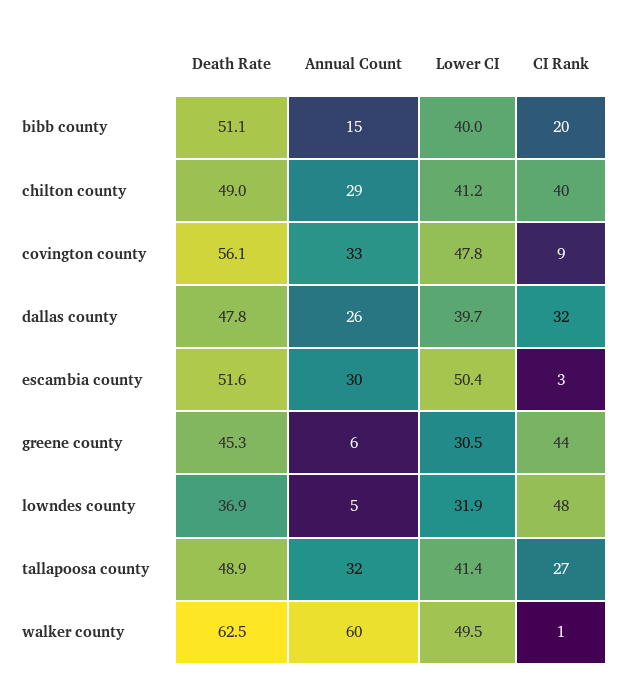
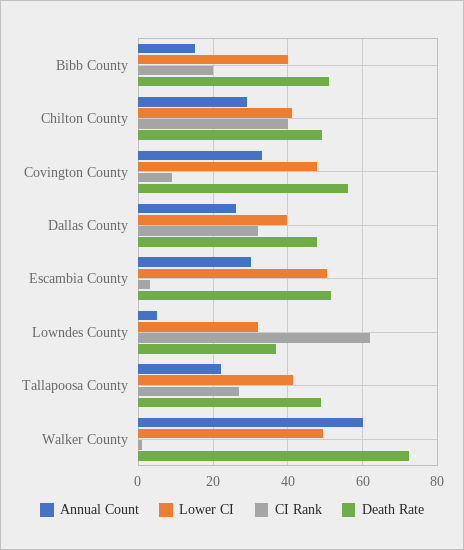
  {
    "Death Rate": {
      "bibb county": 51.1,
      "chilton county": 49,
      "covington county": 56.1,
      "dallas county": 47.8,
      "escambia county": 51.6,
-     "greene county": 45.3,
      "lowndes county": 36.9,
      "tallapoosa county": 48.9,
-     "walker county": 62.5
+     "walker county": 72
    },
    "Annual Count": {
      "bibb county": 15,
      "chilton county": 29,
      "covington county": 33,
      "dallas county": 26,
      "escambia county": 30,
-     "greene county": 6,
      "lowndes county": 5,
-     "tallapoosa county": 32,
+     "tallapoosa county": 22,
      "walker county": 60
    },
    "Lower CI": {
      "bibb county": 40,
      "chilton county": 41.2,
      "covington county": 47.8,
      "dallas county": 39.7,
      "escambia county": 50.4,
-     "greene county": 30.5,
      "lowndes county": 31.9,
      "tallapoosa county": 41.4,
      "walker county": 49.5
    },
    "CI Rank": {
      "bibb county": 20,
      "chilton county": 40,
      "covington county": 9,
      "dallas county": 32,
      "escambia county": 3,
-     "greene county": 44,
-     "lowndes county": 48,
+     "lowndes county": 62,
      "tallapoosa county": 27,
      "walker county": 1
    }
  }

